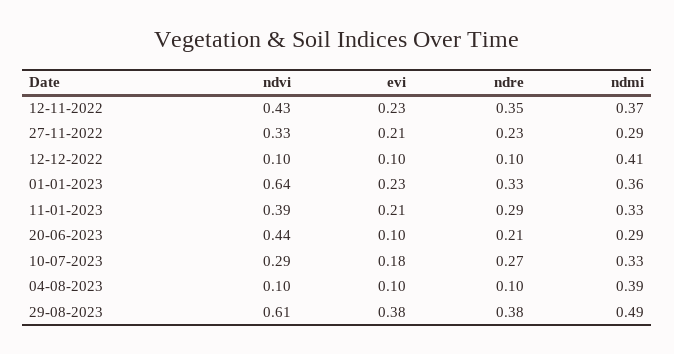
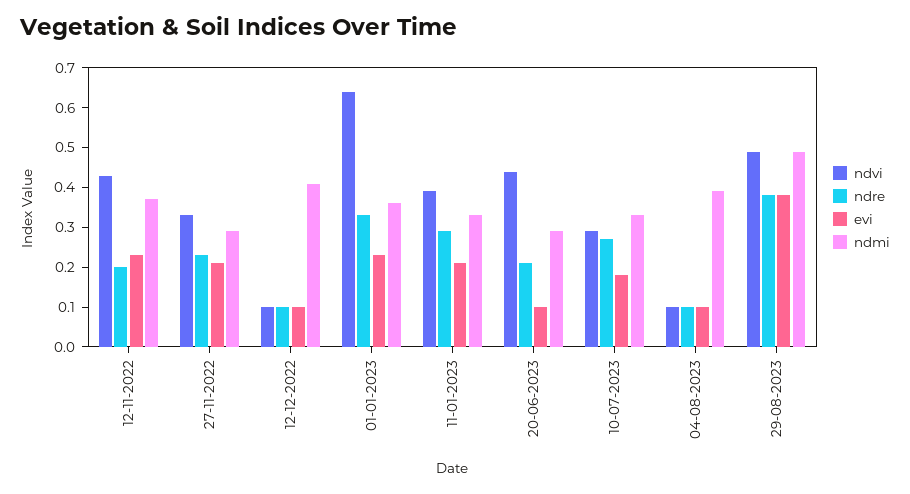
  {
    "ndvi": {
      "12-11-2022": 0.43,
      "27-11-2022": 0.33,
      "12-12-2022": 0.1,
      "01-01-2023": 0.64,
      "11-01-2023": 0.39,
      "20-06-2023": 0.44,
      "10-07-2023": 0.29,
      "04-08-2023": 0.1,
-     "29-08-2023": 0.61
+     "29-08-2023": 0.5
    },
    "evi": {
      "12-11-2022": 0.23,
      "27-11-2022": 0.21,
      "12-12-2022": 0.1,
      "01-01-2023": 0.23,
      "11-01-2023": 0.21,
      "20-06-2023": 0.1,
      "10-07-2023": 0.18,
      "04-08-2023": 0.1,
      "29-08-2023": 0.38
    },
    "ndre": {
-     "12-11-2022": 0.35,
+     "12-11-2022": 0.2,
      "27-11-2022": 0.23,
      "12-12-2022": 0.1,
      "01-01-2023": 0.33,
      "11-01-2023": 0.29,
      "20-06-2023": 0.21,
      "10-07-2023": 0.27,
      "04-08-2023": 0.1,
      "29-08-2023": 0.38
    },
    "ndmi": {
      "12-11-2022": 0.37,
      "27-11-2022": 0.29,
      "12-12-2022": 0.41,
      "01-01-2023": 0.36,
      "11-01-2023": 0.33,
      "20-06-2023": 0.29,
      "10-07-2023": 0.33,
      "04-08-2023": 0.39,
      "29-08-2023": 0.49
    }
  }

